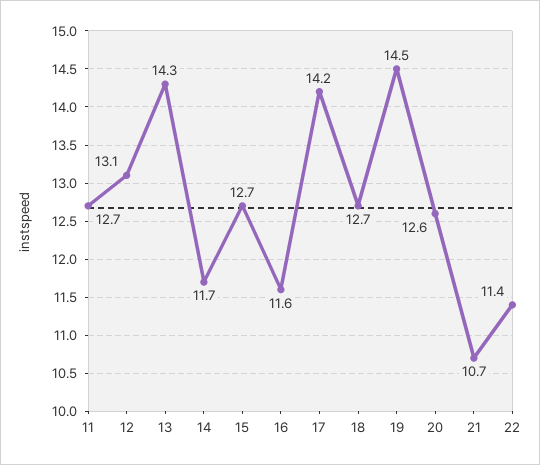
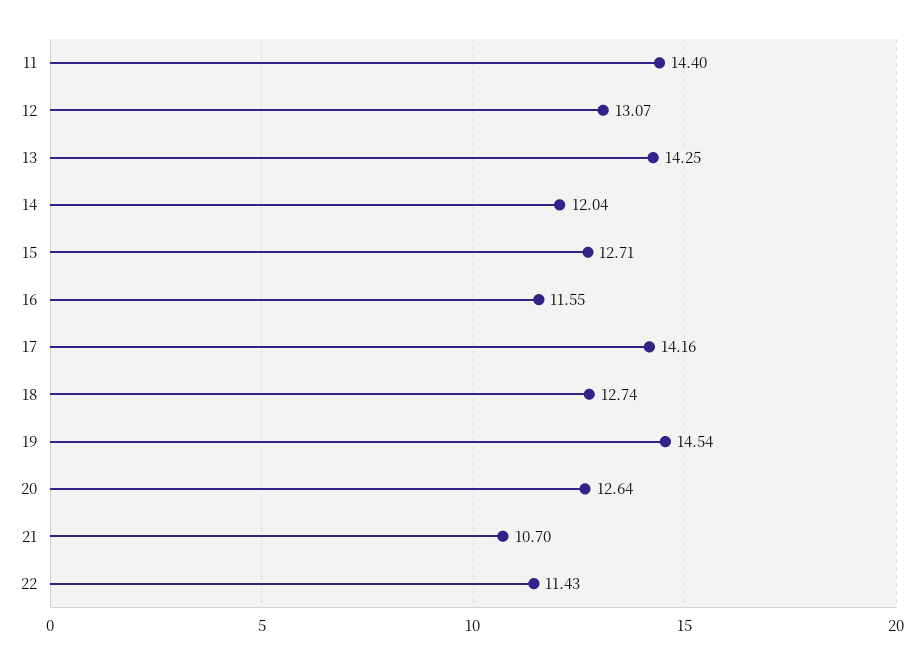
  {
-   "11": 12.7,
+   "11": 14.4,
    "12": 13.07,
    "13": 14.25,
-   "14": 11.7,
+   "14": 12.04,
    "15": 12.71,
    "16": 11.55,
    "17": 14.16,
    "18": 12.74,
    "19": 14.54,
    "20": 12.64,
    "21": 10.7,
    "22": 11.43
  }

